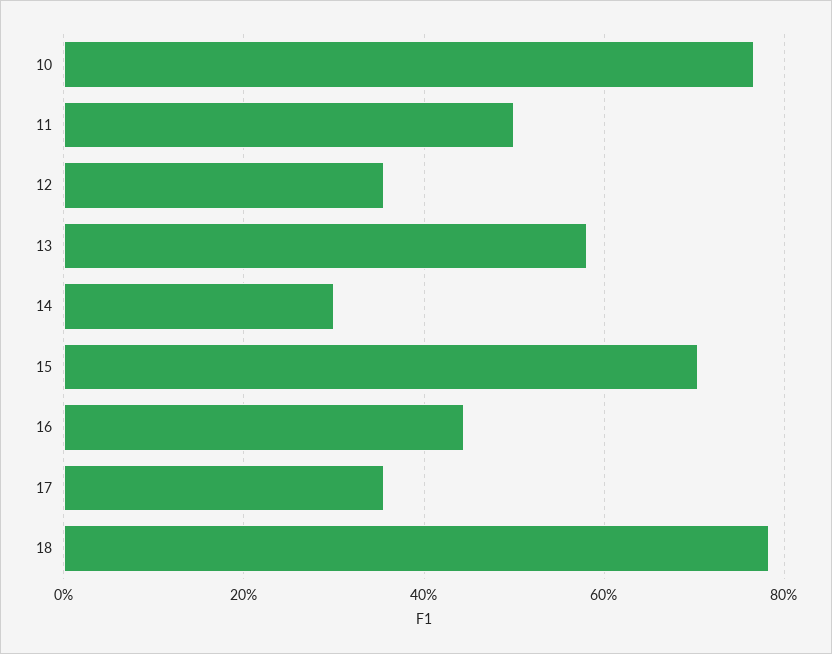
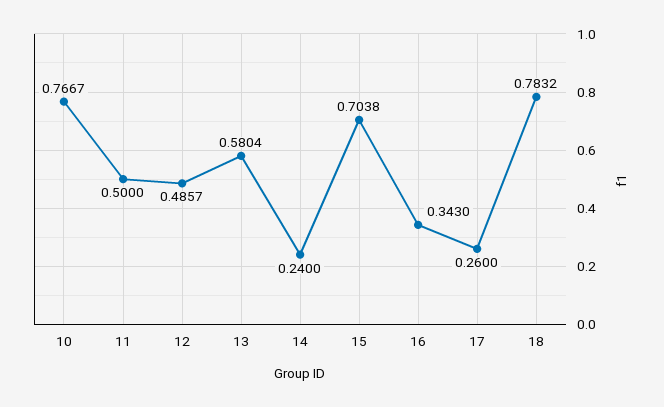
  {
    "10": 0.7667,
    "11": 0.5,
-   "12": 0.36,
+   "12": 0.4857,
    "13": 0.5804,
-   "14": 0.3,
+   "14": 0.24,
    "15": 0.7038,
-   "16": 0.44,
+   "16": 0.343,
-   "17": 0.36,
+   "17": 0.26,
    "18": 0.7832
  }

